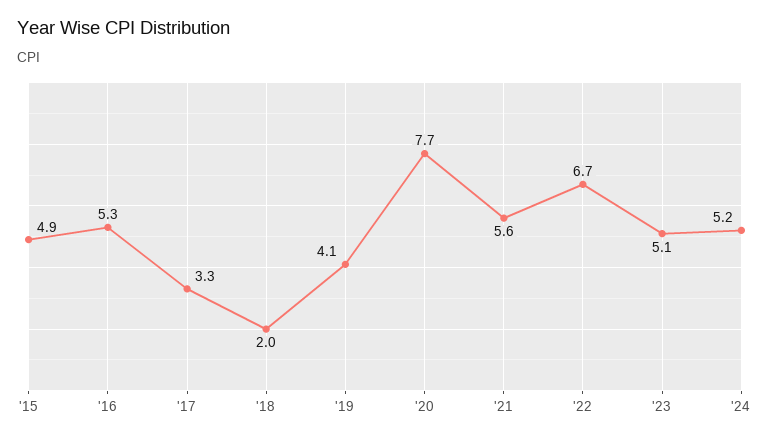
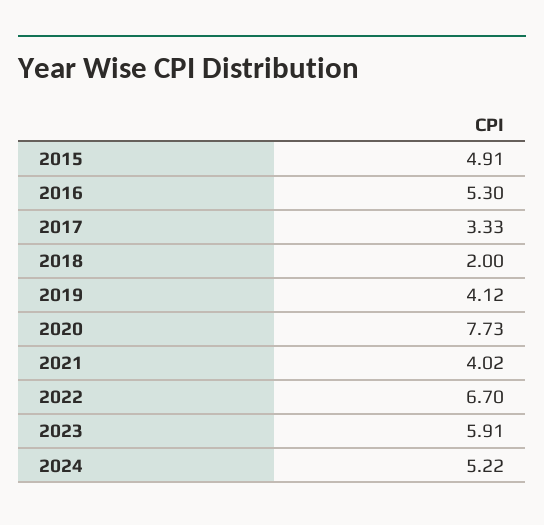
  {
    "'15": 4.91,
    "'16": 5.3,
    "'17": 3.33,
    "'18": 2,
    "'19": 4.12,
    "'20": 7.73,
-   "'21": 5.6,
+   "'21": 4.02,
    "'22": 6.7,
-   "'23": 5.1,
+   "'23": 5.91,
    "'24": 5.22
  }

